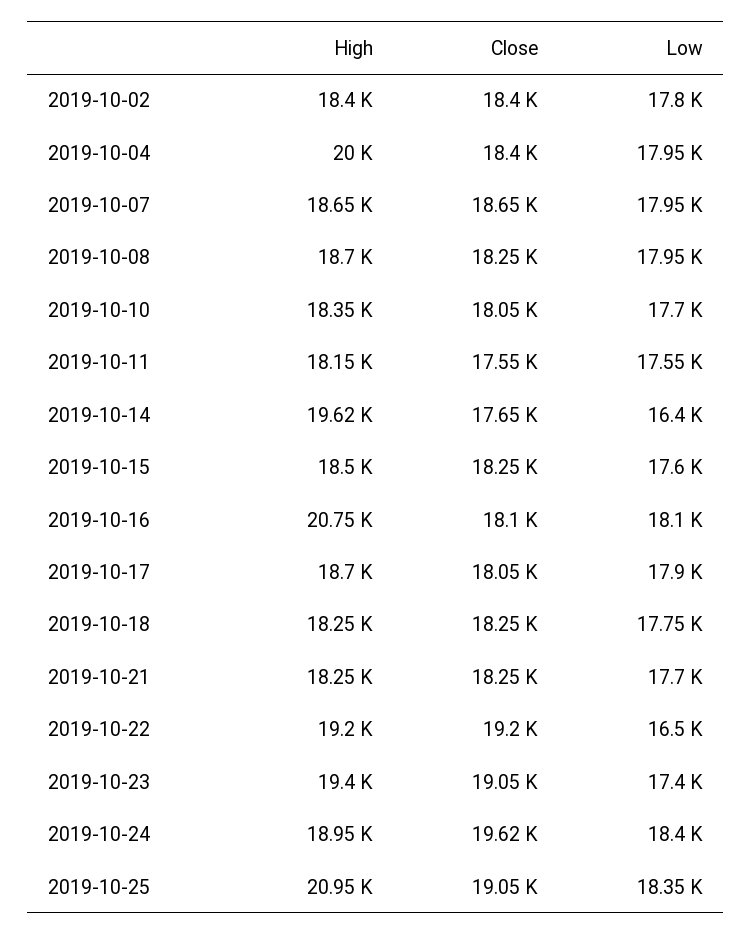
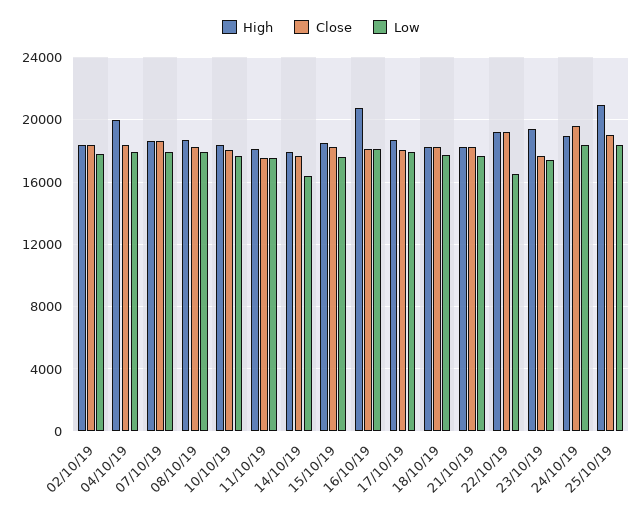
  {
    "High": {
      "2019-10-02": 18400,
      "2019-10-04": 20000,
      "2019-10-07": 18650,
      "2019-10-08": 18700,
      "2019-10-10": 18350,
      "2019-10-11": 18150,
-     "2019-10-14": 19620,
+     "2019-10-14": 18000,
      "2019-10-15": 18500,
      "2019-10-16": 20750,
      "2019-10-17": 18700,
      "2019-10-18": 18250,
      "2019-10-21": 18250,
      "2019-10-22": 19200,
      "2019-10-23": 19400,
      "2019-10-24": 18950,
      "2019-10-25": 20950
    },
    "Close": {
      "2019-10-02": 18400,
      "2019-10-04": 18400,
      "2019-10-07": 18650,
      "2019-10-08": 18250,
      "2019-10-10": 18050,
      "2019-10-11": 17550,
      "2019-10-14": 17650,
      "2019-10-15": 18250,
      "2019-10-16": 18100,
      "2019-10-17": 18050,
      "2019-10-18": 18250,
      "2019-10-21": 18250,
      "2019-10-22": 19200,
-     "2019-10-23": 19050,
+     "2019-10-23": 17500,
      "2019-10-24": 19620,
      "2019-10-25": 19050
    },
    "Low": {
      "2019-10-02": 17800,
      "2019-10-04": 17950,
      "2019-10-07": 17950,
      "2019-10-08": 17950,
      "2019-10-10": 17700,
      "2019-10-11": 17550,
      "2019-10-14": 16400,
      "2019-10-15": 17600,
      "2019-10-16": 18100,
      "2019-10-17": 17900,
      "2019-10-18": 17750,
      "2019-10-21": 17700,
      "2019-10-22": 16500,
      "2019-10-23": 17400,
      "2019-10-24": 18400,
      "2019-10-25": 18350
    }
  }

